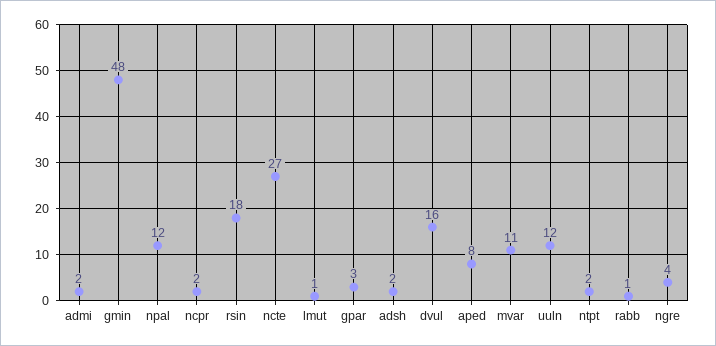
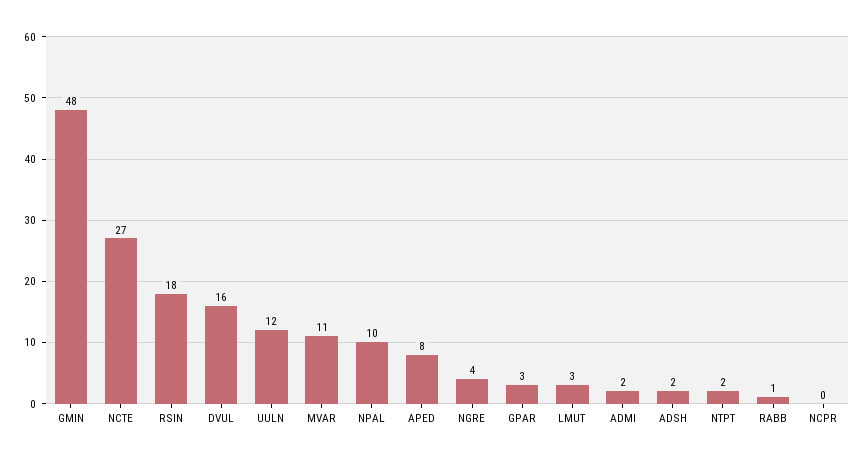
  {
    "admi": 2,
    "gmin": 48,
-   "npal": 12,
+   "npal": 10,
-   "ncpr": 2,
+   "ncpr": 0,
    "rsin": 18,
    "ncte": 27,
-   "lmut": 1,
+   "lmut": 3,
    "gpar": 3,
    "adsh": 2,
    "dvul": 16,
    "aped": 8,
    "mvar": 11,
    "uuln": 12,
    "ntpt": 2,
    "rabb": 1,
    "ngre": 4
  }

